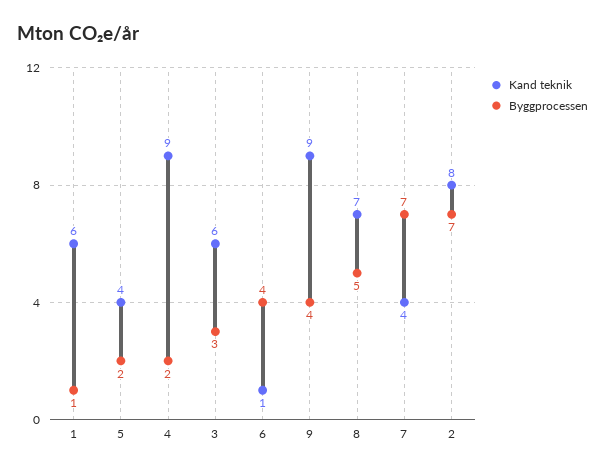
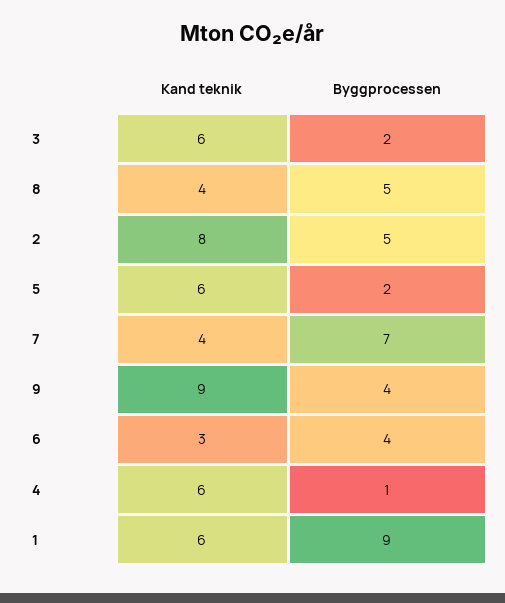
  {
    "Kand teknik": {
      "1": 6,
-     "5": 4,
+     "5": 6,
-     "4": 9,
+     "4": 6,
      "3": 6,
-     "6": 1,
+     "6": 3,
      "9": 9,
-     "8": 7,
+     "8": 4,
      "7": 4,
      "2": 8
    },
    "Byggprocessen": {
-     "1": 1,
+     "1": 9,
      "5": 2,
-     "4": 2,
+     "4": 1,
-     "3": 3,
+     "3": 2,
      "6": 4,
      "9": 4,
      "8": 5,
      "7": 7,
-     "2": 7
+     "2": 5
    }
  }

